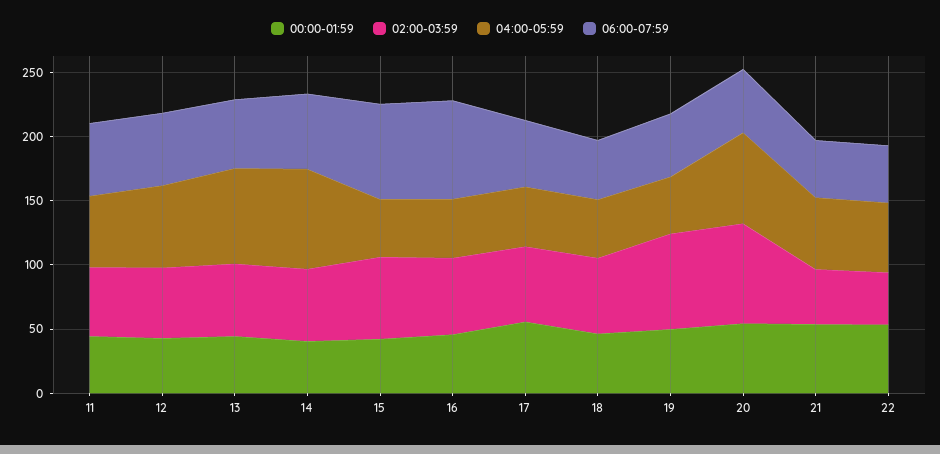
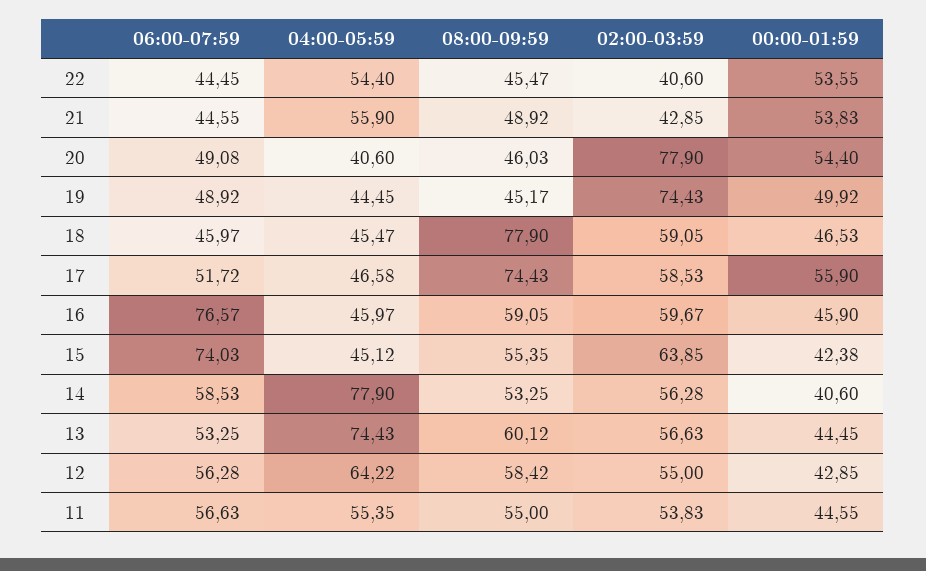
  {
    "00:00-01:59": {
      "11": 44.55,
      "12": 42.85,
      "13": 44.45,
      "14": 40.6,
      "15": 42.38,
      "16": 45.9,
      "17": 55.9,
      "18": 46.53,
      "19": 49.92,
      "20": 54.4,
      "21": 53.83,
      "22": 53.55
    },
    "02:00-03:59": {
      "11": 53.83,
      "12": 55,
      "13": 56.63,
      "14": 56.28,
      "15": 63.85,
      "16": 59.67,
      "17": 58.53,
      "18": 59.05,
      "19": 74.43,
      "20": 77.9,
      "21": 42.85,
      "22": 40.6
    },
    "04:00-05:59": {
      "11": 55.35,
      "12": 64.22,
      "13": 74.43,
      "14": 77.9,
      "15": 45.12,
      "16": 45.97,
      "17": 46.58,
      "18": 45.47,
      "19": 44.45,
-     "20": 70,
+     "20": 40.6,
      "21": 55.9,
      "22": 54.4
    },
    "06:00-07:59": {
      "11": 56.63,
      "12": 56.28,
      "13": 53.25,
      "14": 58.53,
      "15": 74.03,
      "16": 76.57,
      "17": 51.72,
      "18": 45.97,
      "19": 48.92,
      "20": 49.08,
      "21": 44.55,
      "22": 44.45
-   }
+   },
+   "08:00-09:59": {
+     "22": 45.47,
+     "21": 48.92,
+     "20": 46.03,
+     "19": 45.17,
+     "18": 77.9,
+     "17": 74.43,
+     "16": 59.05,
+     "15": 55.35,
+     "14": 53.25,
+     "13": 60.12,
+     "12": 58.42,
+     "11": 55
+   }
  }

